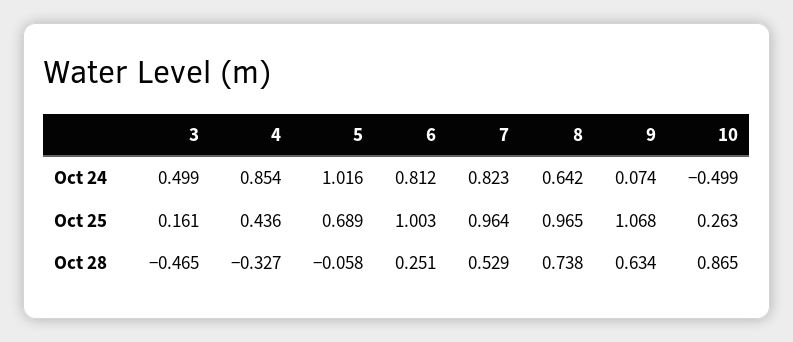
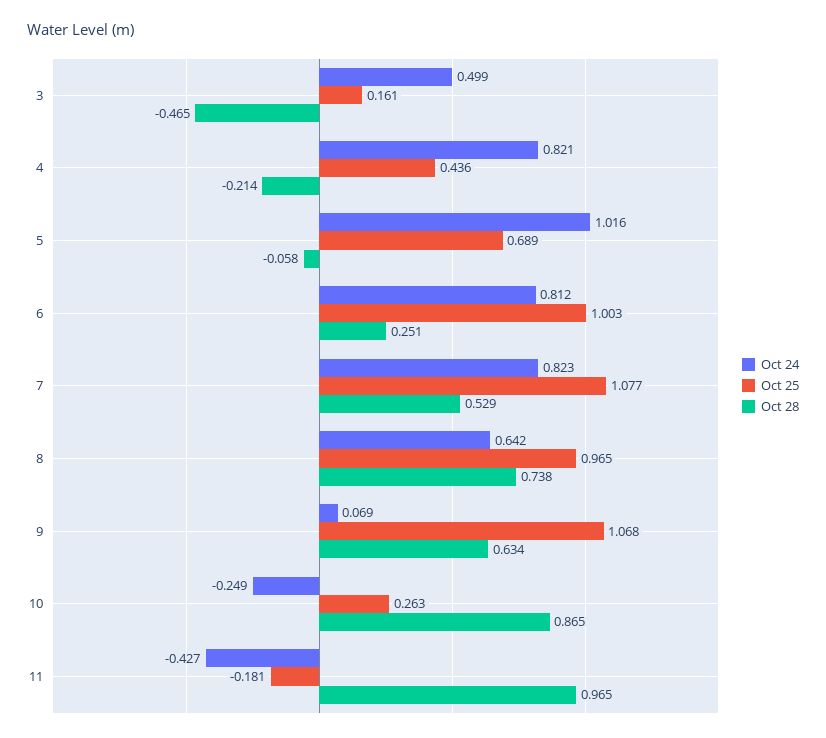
  {
    "Oct 24": {
      "3": 0.499,
-     "4": 0.854,
+     "4": 0.821,
      "5": 1.016,
      "6": 0.812,
      "7": 0.823,
      "8": 0.642,
-     "9": 0.074,
+     "9": 0.069,
-     "10": -0.499
+     "10": -0.249,
+     "11": -0.427
    },
    "Oct 25": {
      "3": 0.161,
      "4": 0.436,
      "5": 0.689,
      "6": 1.003,
-     "7": 0.964,
+     "7": 1.077,
      "8": 0.965,
      "9": 1.068,
-     "10": 0.263
+     "10": 0.263,
+     "11": -0.181
    },
    "Oct 28": {
      "3": -0.465,
-     "4": -0.327,
+     "4": -0.214,
      "5": -0.058,
      "6": 0.251,
      "7": 0.529,
      "8": 0.738,
      "9": 0.634,
-     "10": 0.865
+     "10": 0.865,
+     "11": 0.965
    }
  }

